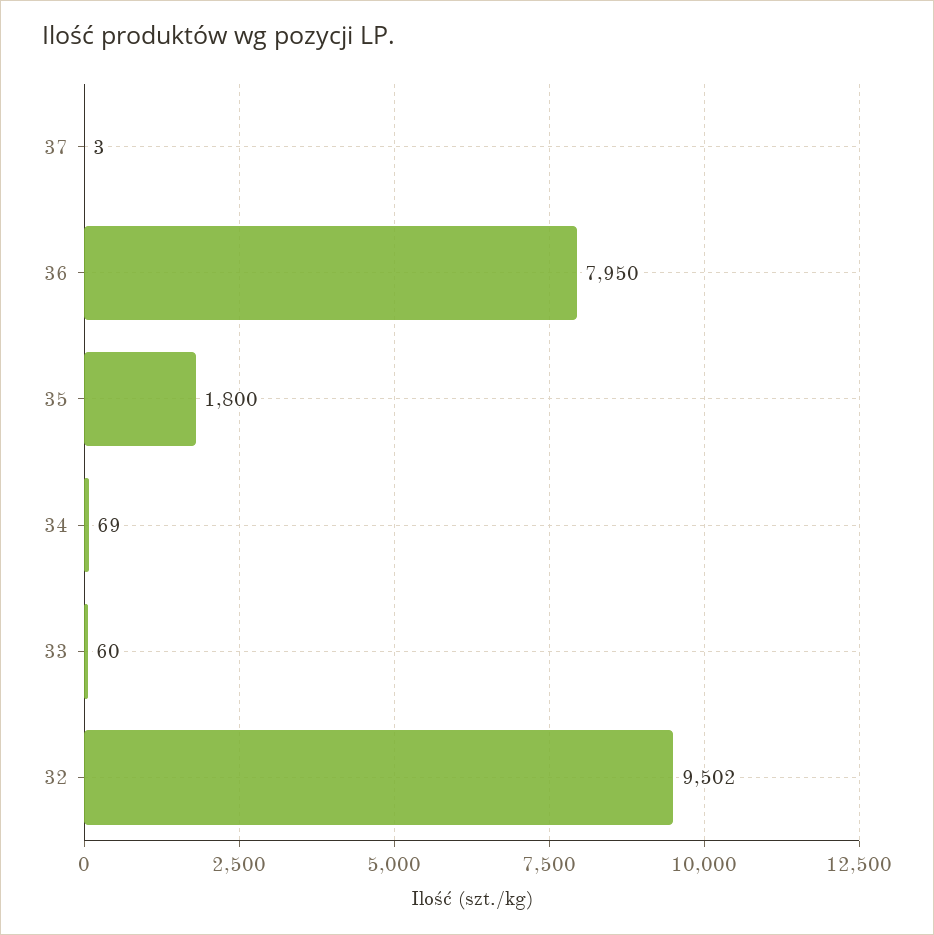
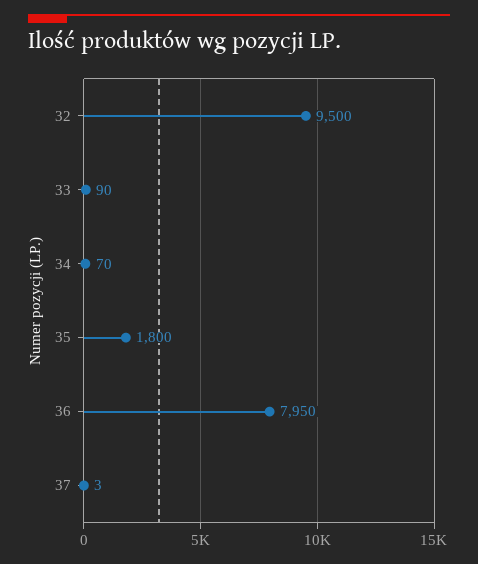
  {
    "37": 3,
    "36": 7950,
    "35": 1800,
-   "34": 69,
+   "34": 70,
-   "33": 60,
+   "33": 90,
-   "32": 9502
+   "32": 9500
  }

